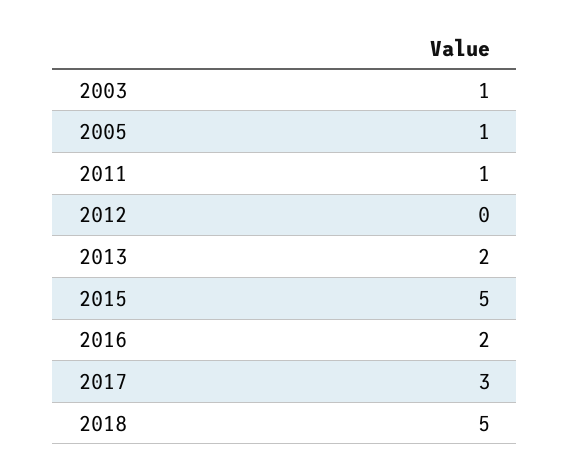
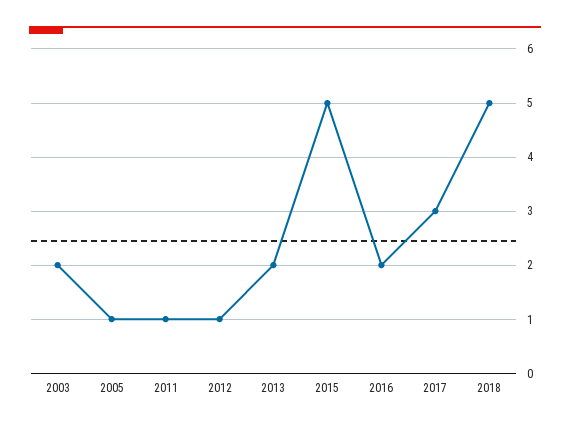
  {
-   "2003": 1,
+   "2003": 2,
    "2005": 1,
    "2011": 1,
-   "2012": 0,
+   "2012": 1,
    "2013": 2,
    "2015": 5,
    "2016": 2,
    "2017": 3,
    "2018": 5
  }

